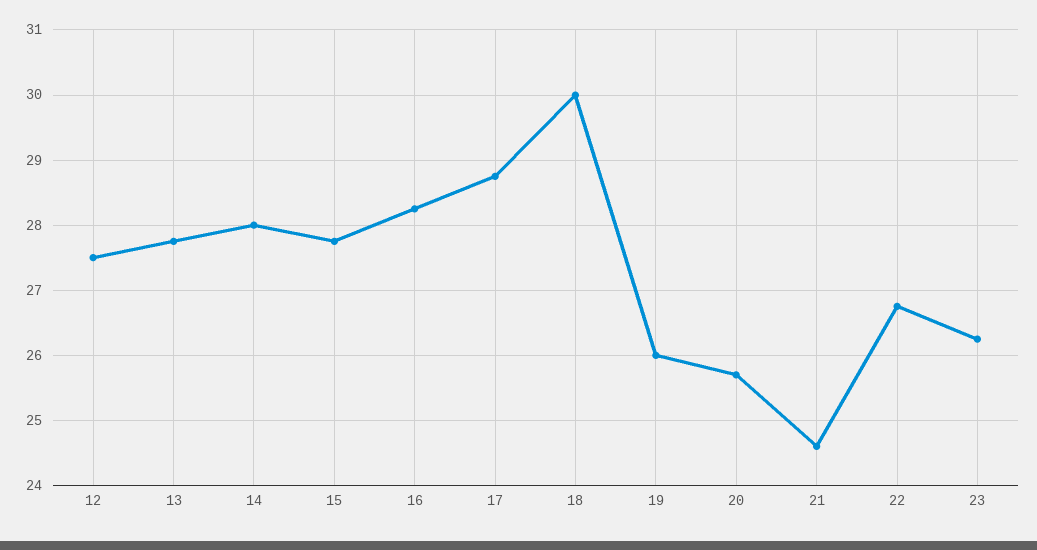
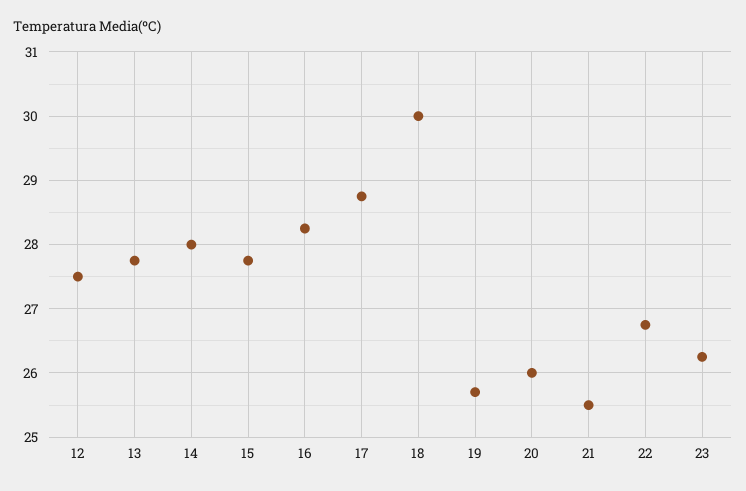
  {
    "12": 27.5,
    "13": 27.8,
    "14": 28,
    "15": 27.8,
    "16": 28.3,
    "17": 28.8,
    "18": 30,
-   "19": 26,
+   "19": 25.7,
-   "20": 25.7,
+   "20": 26,
-   "21": 24.6,
+   "21": 25.5,
    "22": 26.8,
    "23": 26.3
  }

